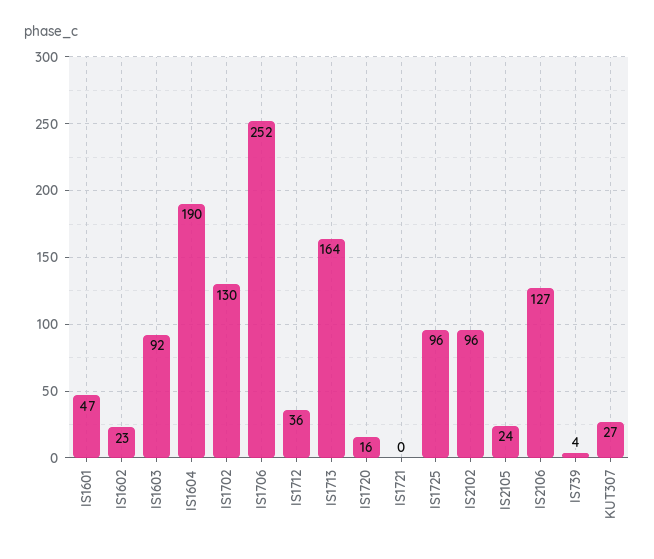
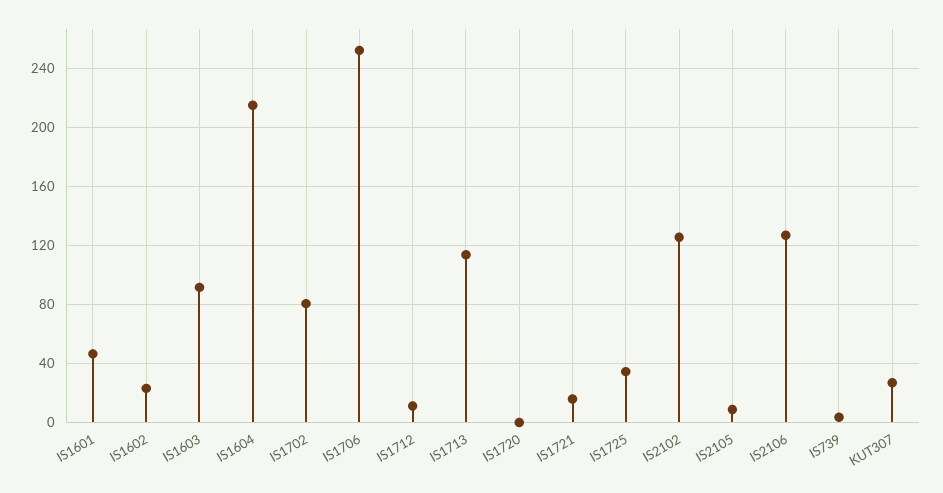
  {
    "IS1601": 47,
    "IS1602": 23,
    "IS1603": 92,
-   "IS1604": 190,
+   "IS1604": 215,
-   "IS1702": 130,
+   "IS1702": 80,
    "IS1706": 252,
-   "IS1712": 36,
+   "IS1712": 10,
-   "IS1713": 164,
+   "IS1713": 115,
-   "IS1720": 16,
+   "IS1720": 0,
-   "IS1721": 0,
+   "IS1721": 15,
-   "IS1725": 96,
+   "IS1725": 35,
-   "IS2102": 96,
+   "IS2102": 125,
-   "IS2105": 24,
+   "IS2105": 10,
    "IS2106": 127,
    "IS739": 4,
    "KUT307": 27
  }

